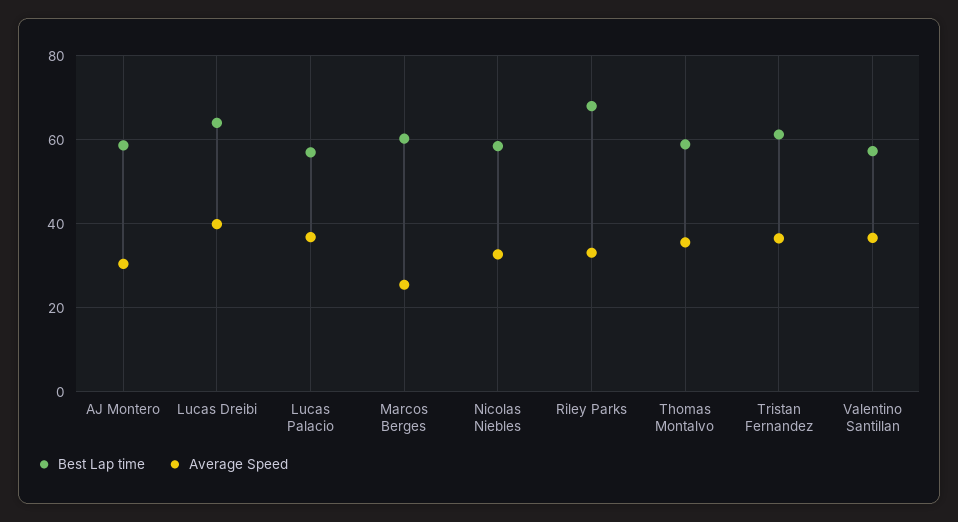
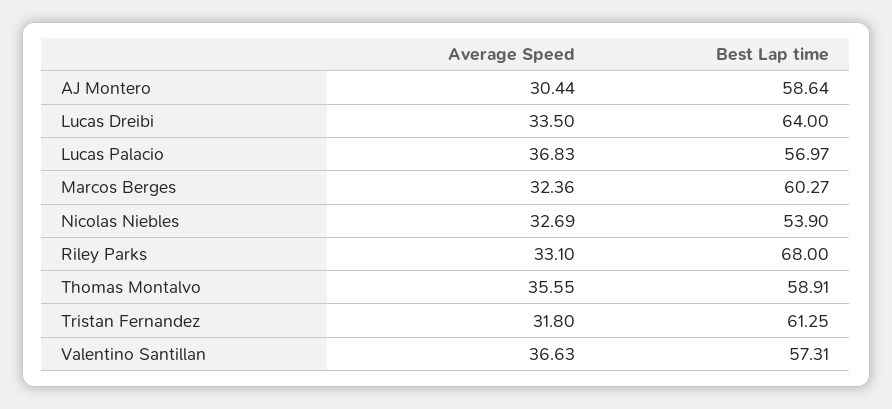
  {
    "Best Lap time": {
      "AJ Montero": 58.64,
      "Lucas Dreibi": 64,
      "Lucas Palacio": 56.97,
      "Marcos Berges": 60.27,
-     "Nicolas Niebles": 58,
+     "Nicolas Niebles": 53.9,
      "Riley Parks": 68,
      "Thomas Montalvo": 58.91,
      "Tristan Fernandez": 61.25,
      "Valentino Santillan": 57.31
    },
    "Average Speed": {
      "AJ Montero": 30.44,
-     "Lucas Dreibi": 40,
+     "Lucas Dreibi": 33.5,
      "Lucas Palacio": 36.83,
-     "Marcos Berges": 26,
+     "Marcos Berges": 32.36,
      "Nicolas Niebles": 32.69,
      "Riley Parks": 33.1,
      "Thomas Montalvo": 35.55,
-     "Tristan Fernandez": 36,
+     "Tristan Fernandez": 31.8,
      "Valentino Santillan": 36.63
    }
  }

